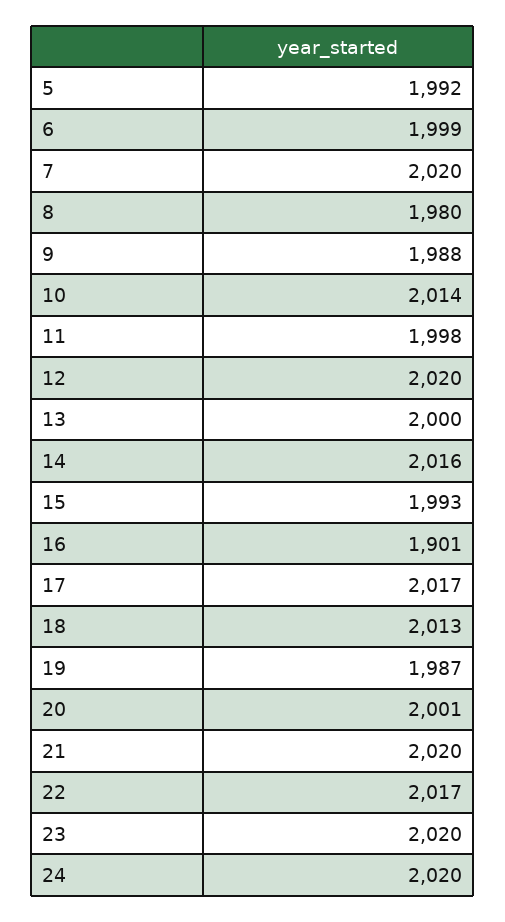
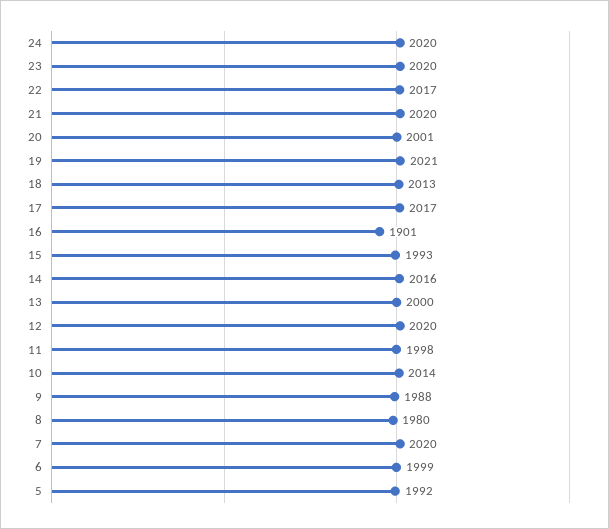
  {
    "5": 1992,
    "6": 1999,
    "7": 2020,
    "8": 1980,
    "9": 1988,
    "10": 2014,
    "11": 1998,
    "12": 2020,
    "13": 2000,
    "14": 2016,
    "15": 1993,
    "16": 1901,
    "17": 2017,
    "18": 2013,
-   "19": 1987,
+   "19": 2021,
    "20": 2001,
    "21": 2020,
    "22": 2017,
    "23": 2020,
    "24": 2020
  }

